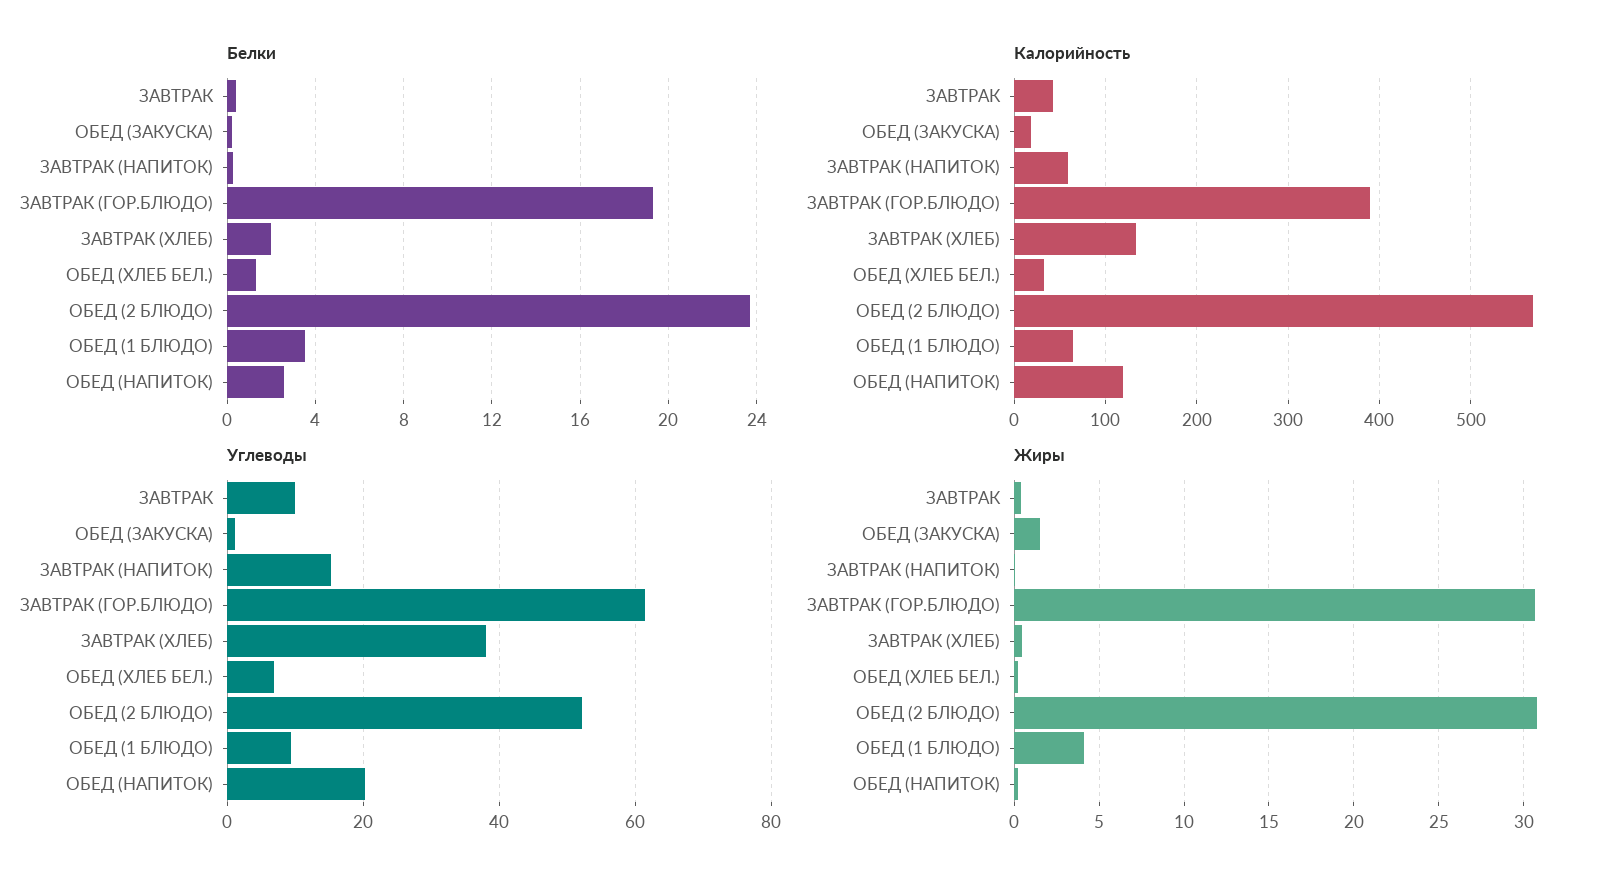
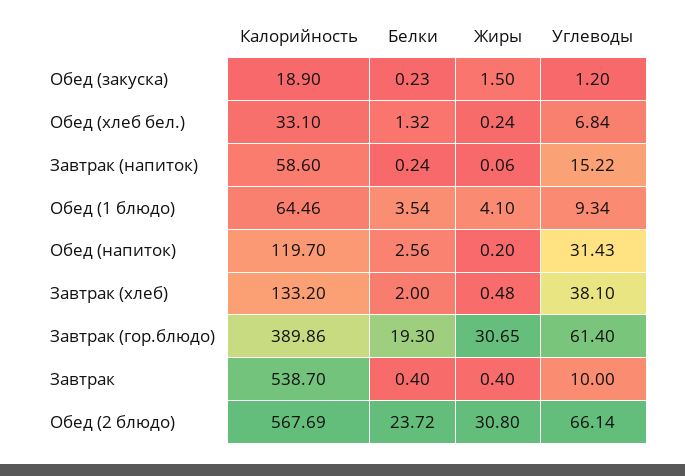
  {
    "Белки": {
      "ЗАВТРАК": 0.4,
      "ОБЕД (ЗАКУСКА)": 0.23,
      "ЗАВТРАК (НАПИТОК)": 0.24,
      "ЗАВТРАК (ГОР.БЛЮДО)": 19.3,
      "ЗАВТРАК (ХЛЕБ)": 2,
      "ОБЕД (ХЛЕБ БЕЛ.)": 1.32,
      "ОБЕД (2 БЛЮДО)": 23.72,
      "ОБЕД (1 БЛЮДО)": 3.54,
      "ОБЕД (НАПИТОК)": 2.56
    },
    "Калорийность": {
-     "ЗАВТРАК": 40,
+     "ЗАВТРАК": 538.7,
      "ОБЕД (ЗАКУСКА)": 18.9,
      "ЗАВТРАК (НАПИТОК)": 58.6,
      "ЗАВТРАК (ГОР.БЛЮДО)": 389.86,
      "ЗАВТРАК (ХЛЕБ)": 133.2,
      "ОБЕД (ХЛЕБ БЕЛ.)": 33.1,
      "ОБЕД (2 БЛЮДО)": 567.69,
      "ОБЕД (1 БЛЮДО)": 64.46,
      "ОБЕД (НАПИТОК)": 119.7
    },
    "Углеводы": {
      "ЗАВТРАК": 10,
      "ОБЕД (ЗАКУСКА)": 1.2,
      "ЗАВТРАК (НАПИТОК)": 15.22,
      "ЗАВТРАК (ГОР.БЛЮДО)": 61.4,
      "ЗАВТРАК (ХЛЕБ)": 38.1,
      "ОБЕД (ХЛЕБ БЕЛ.)": 6.84,
-     "ОБЕД (2 БЛЮДО)": 52,
+     "ОБЕД (2 БЛЮДО)": 66.14,
      "ОБЕД (1 БЛЮДО)": 9.34,
-     "ОБЕД (НАПИТОК)": 20
+     "ОБЕД (НАПИТОК)": 31.43
    },
    "Жиры": {
      "ЗАВТРАК": 0.4,
      "ОБЕД (ЗАКУСКА)": 1.5,
      "ЗАВТРАК (НАПИТОК)": 0.06,
      "ЗАВТРАК (ГОР.БЛЮДО)": 30.65,
      "ЗАВТРАК (ХЛЕБ)": 0.48,
      "ОБЕД (ХЛЕБ БЕЛ.)": 0.24,
      "ОБЕД (2 БЛЮДО)": 30.8,
      "ОБЕД (1 БЛЮДО)": 4.1,
      "ОБЕД (НАПИТОК)": 0.2
    }
  }

